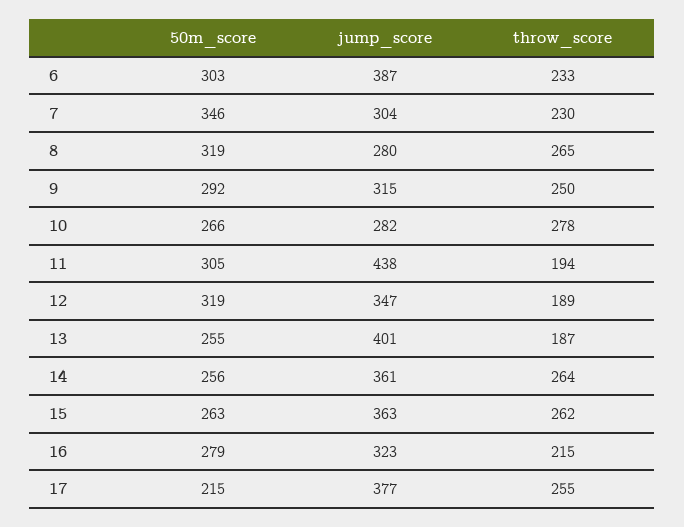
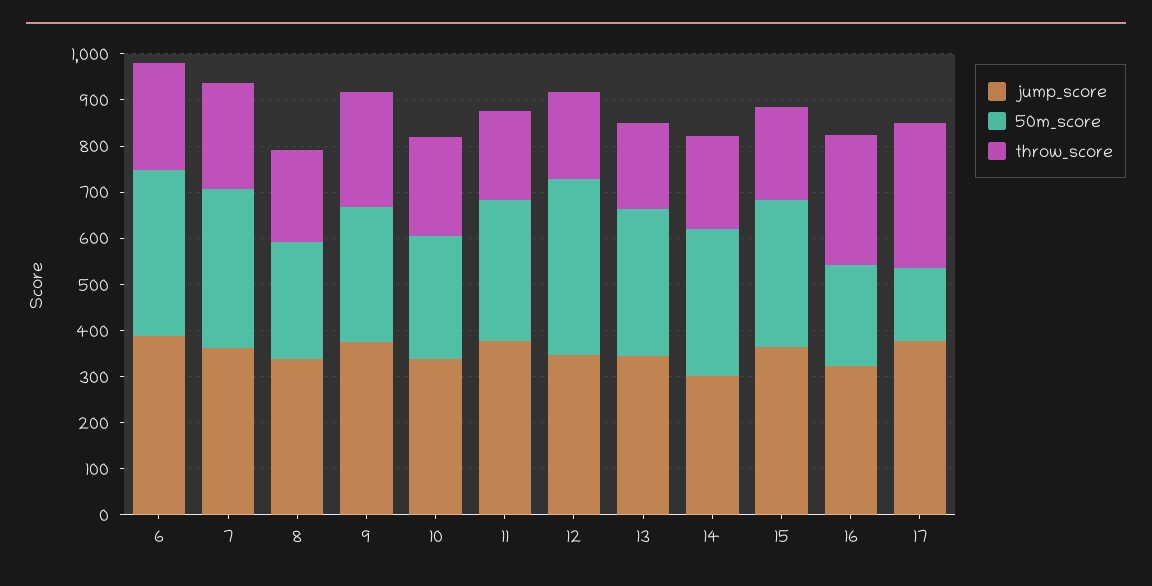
  {
    "50m_score": {
-     "6": 303,
+     "6": 360,
      "7": 346,
-     "8": 319,
+     "8": 260,
      "9": 292,
      "10": 266,
      "11": 305,
-     "12": 319,
+     "12": 380,
-     "13": 255,
+     "13": 320,
-     "14": 256,
+     "14": 320,
-     "15": 263,
+     "15": 320,
-     "16": 279,
+     "16": 220,
-     "17": 215
+     "17": 160
    },
    "jump_score": {
      "6": 387,
-     "7": 304,
+     "7": 360,
-     "8": 280,
+     "8": 340,
-     "9": 315,
+     "9": 380,
-     "10": 282,
+     "10": 340,
-     "11": 438,
+     "11": 380,
      "12": 347,
-     "13": 401,
+     "13": 340,
-     "14": 361,
+     "14": 300,
      "15": 363,
      "16": 323,
      "17": 377
    },
    "throw_score": {
      "6": 233,
      "7": 230,
-     "8": 265,
+     "8": 200,
      "9": 250,
-     "10": 278,
+     "10": 220,
      "11": 194,
      "12": 189,
      "13": 187,
-     "14": 264,
+     "14": 200,
-     "15": 262,
+     "15": 200,
-     "16": 215,
+     "16": 280,
-     "17": 255
+     "17": 320
    }
  }

